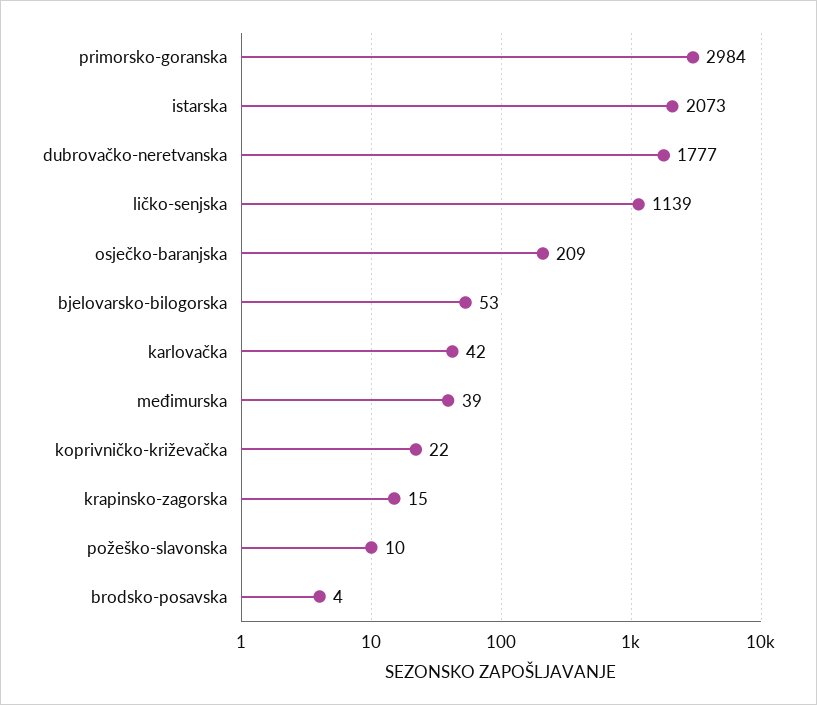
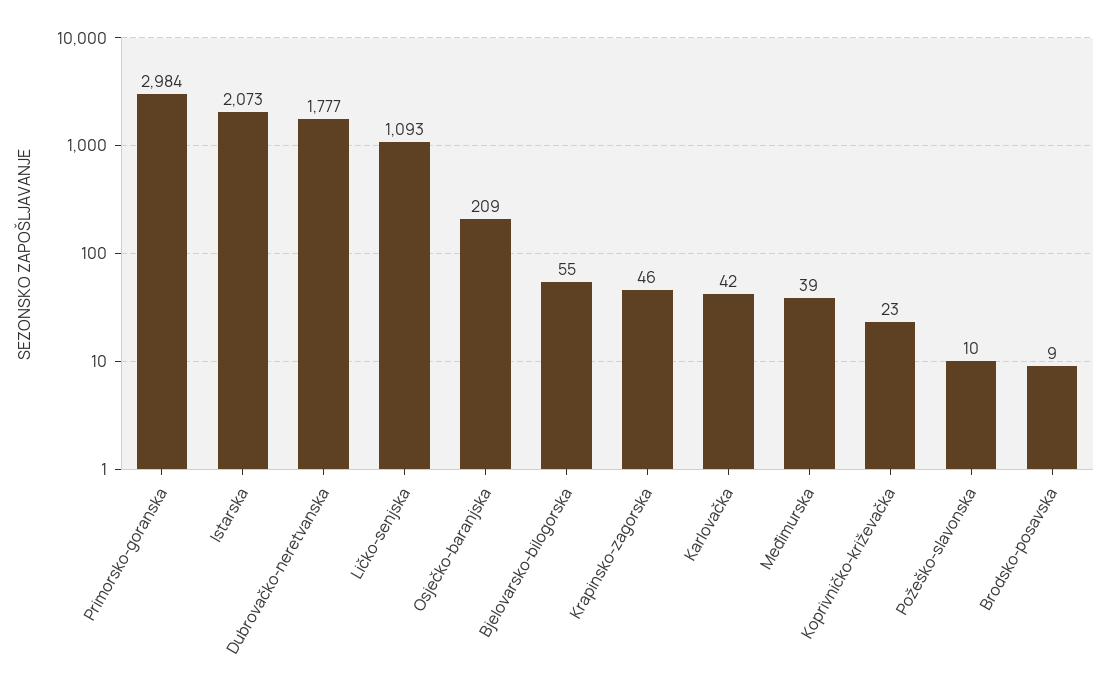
  {
    "primorsko-goranska": 2984,
    "istarska": 2073,
    "dubrovačko-neretvanska": 1777,
-   "ličko-senjska": 1139,
+   "ličko-senjska": 1093,
    "osječko-baranjska": 209,
-   "bjelovarsko-bilogorska": 53,
+   "bjelovarsko-bilogorska": 55,
    "karlovačka": 42,
    "međimurska": 39,
-   "koprivničko-križevačka": 22,
+   "koprivničko-križevačka": 23,
-   "krapinsko-zagorska": 15,
+   "krapinsko-zagorska": 46,
    "požeško-slavonska": 10,
-   "brodsko-posavska": 4
+   "brodsko-posavska": 9
  }

